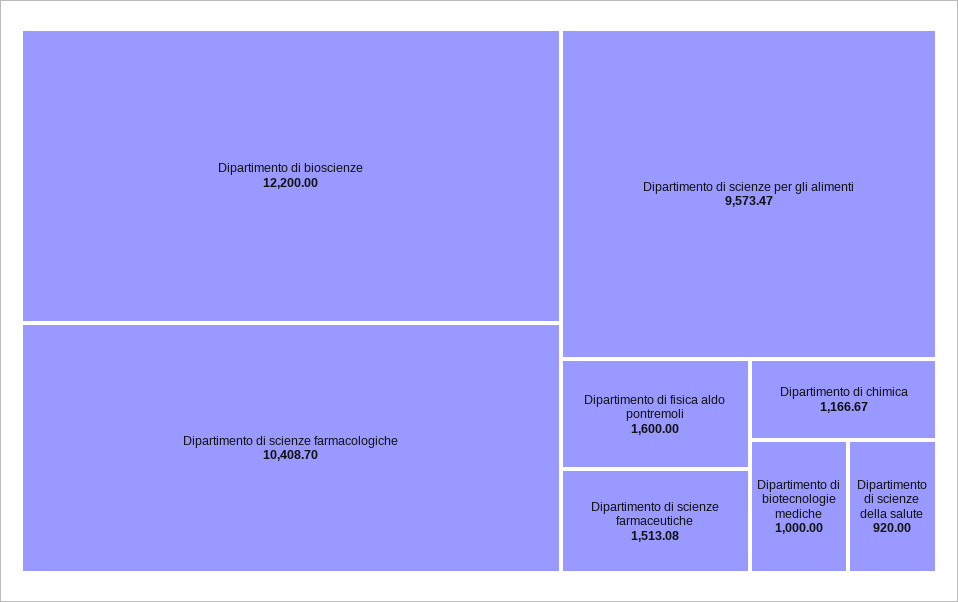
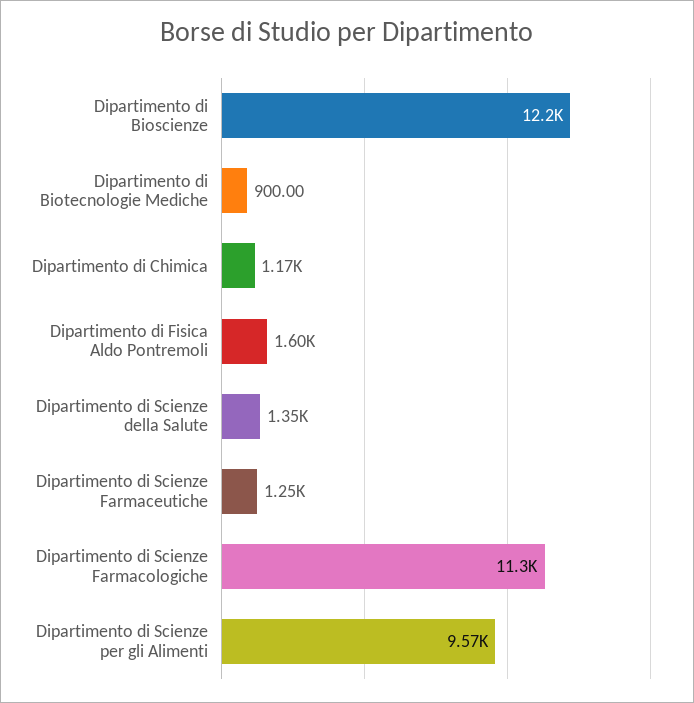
  {
    "Dipartimento di bioscienze": 12200,
-   "Dipartimento di scienze farmacologiche": 10408.7,
+   "Dipartimento di scienze farmacologiche": 11300,
    "Dipartimento di scienze per gli alimenti": 9573.47,
    "Dipartimento di fisica aldo pontremoli": 1600,
-   "Dipartimento di scienze farmaceutiche": 1513.08,
+   "Dipartimento di scienze farmaceutiche": 1250,
    "Dipartimento di chimica": 1166.67,
-   "Dipartimento di biotecnologie mediche": 1000,
+   "Dipartimento di biotecnologie mediche": 900,
-   "Dipartimento di scienze della salute": 920
+   "Dipartimento di scienze della salute": 1350
  }

